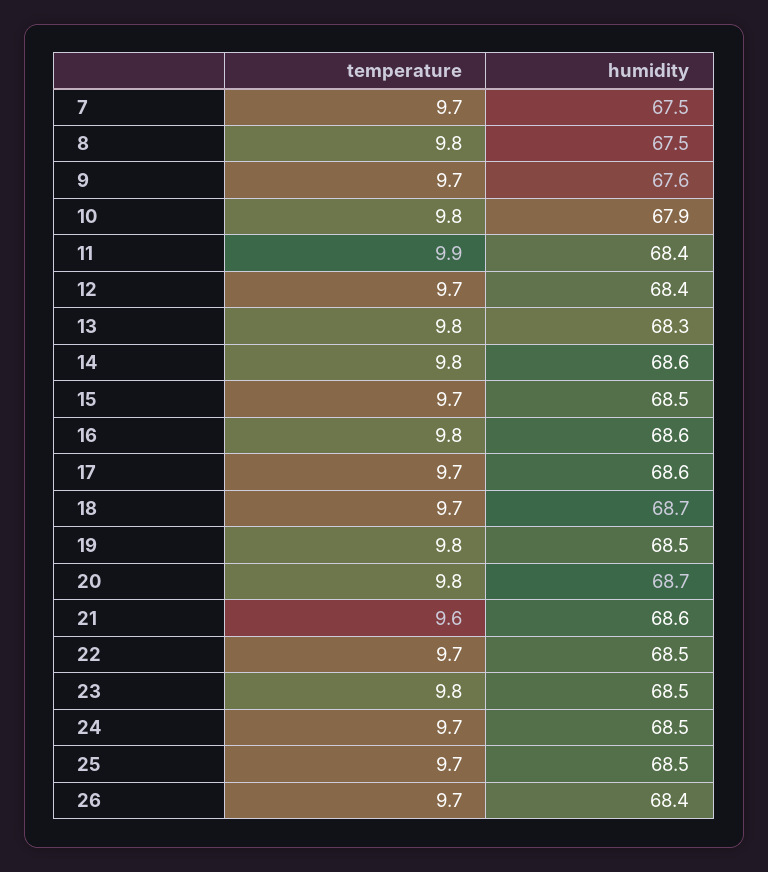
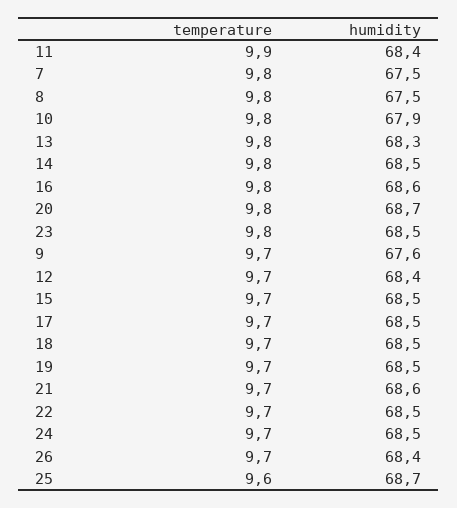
  {
    "temperature": {
-     "7": 9.7,
+     "7": 9.8,
      "8": 9.8,
      "9": 9.7,
      "10": 9.8,
      "11": 9.9,
      "12": 9.7,
      "13": 9.8,
      "14": 9.8,
      "15": 9.7,
      "16": 9.8,
      "17": 9.7,
      "18": 9.7,
-     "19": 9.8,
+     "19": 9.7,
      "20": 9.8,
-     "21": 9.6,
+     "21": 9.7,
      "22": 9.7,
      "23": 9.8,
      "24": 9.7,
-     "25": 9.7,
+     "25": 9.6,
      "26": 9.7
    },
    "humidity": {
      "7": 67.5,
      "8": 67.5,
      "9": 67.6,
      "10": 67.9,
      "11": 68.4,
      "12": 68.4,
      "13": 68.3,
-     "14": 68.6,
+     "14": 68.5,
      "15": 68.5,
      "16": 68.6,
-     "17": 68.6,
+     "17": 68.5,
-     "18": 68.7,
+     "18": 68.5,
      "19": 68.5,
      "20": 68.7,
      "21": 68.6,
      "22": 68.5,
      "23": 68.5,
      "24": 68.5,
-     "25": 68.5,
+     "25": 68.7,
      "26": 68.4
    }
  }

